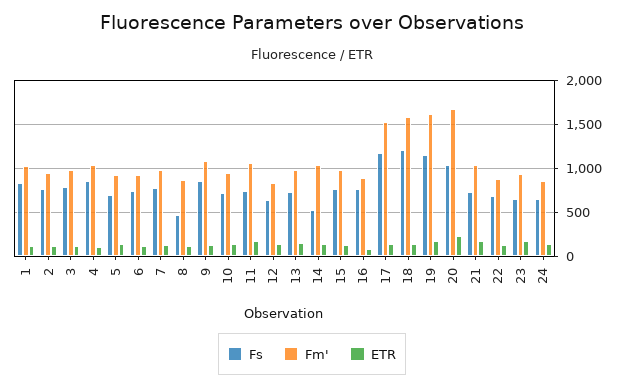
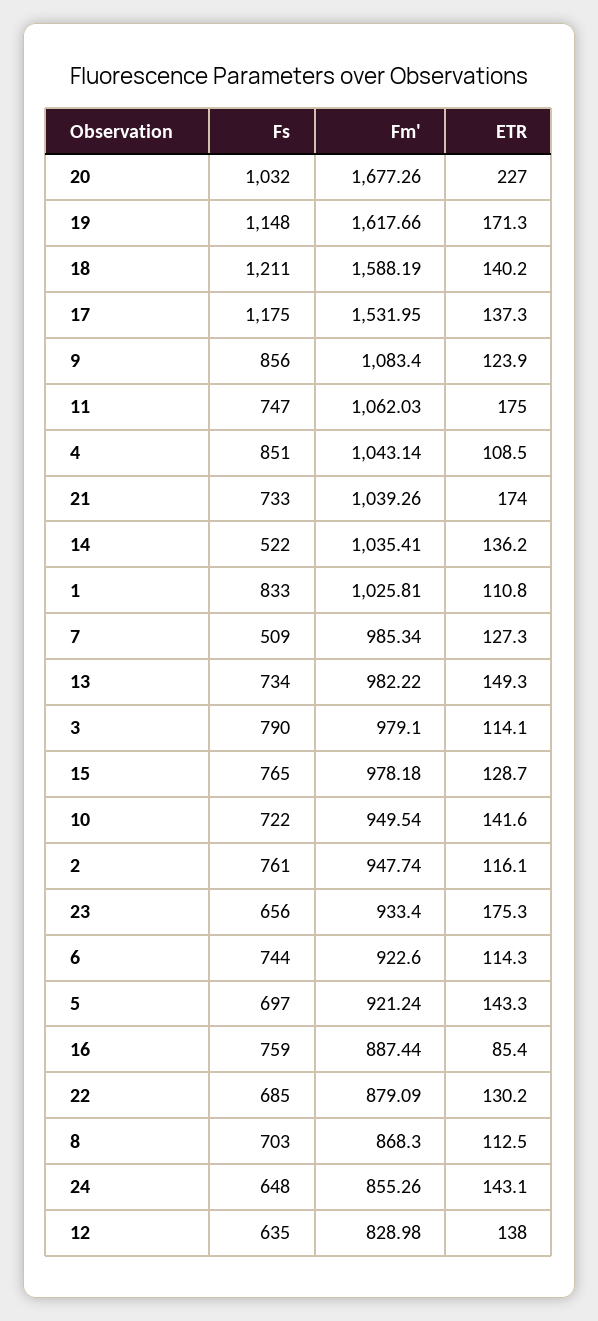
  {
    "Fs": {
      "1": 833,
      "2": 761,
      "3": 790,
      "4": 851,
      "5": 697,
      "6": 744,
-     "7": 800,
+     "7": 509,
-     "8": 500,
+     "8": 703,
      "9": 856,
      "10": 722,
      "11": 747,
      "12": 635,
      "13": 734,
      "14": 522,
      "15": 765,
      "16": 759,
      "17": 1175,
      "18": 1211,
      "19": 1148,
      "20": 1032,
      "21": 733,
      "22": 685,
      "23": 656,
      "24": 648
    },
    "Fm'": {
      "1": 1025.81,
      "2": 947.74,
      "3": 979.1,
      "4": 1043.14,
      "5": 921.24,
      "6": 922.6,
      "7": 985.34,
      "8": 868.3,
      "9": 1083.4,
      "10": 949.54,
      "11": 1062.03,
      "12": 828.98,
      "13": 982.22,
      "14": 1035.41,
      "15": 978.18,
      "16": 887.44,
      "17": 1531.95,
      "18": 1588.19,
      "19": 1617.66,
      "20": 1677.26,
      "21": 1039.26,
      "22": 879.09,
      "23": 933.4,
      "24": 855.26
    },
    "ETR": {
      "1": 110.8,
      "2": 116.1,
      "3": 114.1,
      "4": 108.5,
      "5": 143.3,
      "6": 114.3,
      "7": 127.3,
      "8": 112.5,
      "9": 123.9,
      "10": 141.6,
      "11": 175,
      "12": 138,
      "13": 149.3,
      "14": 136.2,
      "15": 128.7,
      "16": 85.4,
      "17": 137.3,
      "18": 140.2,
      "19": 171.3,
      "20": 227,
      "21": 174,
      "22": 130.2,
      "23": 175.3,
      "24": 143.1
    }
  }

